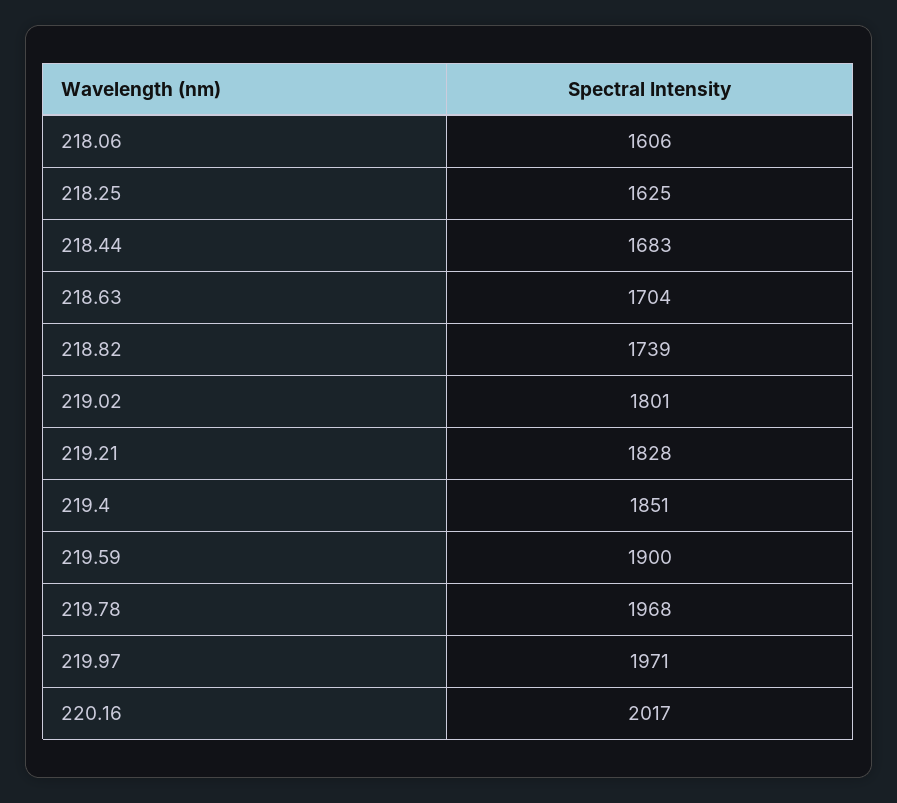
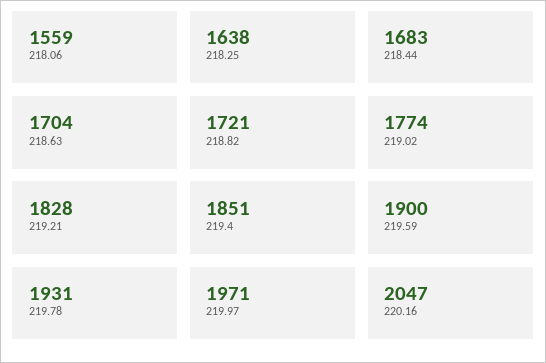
  {
-   "218.06": 1606,
+   "218.06": 1559,
-   "218.25": 1625,
+   "218.25": 1638,
    "218.44": 1683,
    "218.63": 1704,
-   "218.82": 1739,
+   "218.82": 1721,
-   "219.02": 1801,
+   "219.02": 1774,
    "219.21": 1828,
    "219.4": 1851,
    "219.59": 1900,
-   "219.78": 1968,
+   "219.78": 1931,
    "219.97": 1971,
-   "220.16": 2017
+   "220.16": 2047
  }

